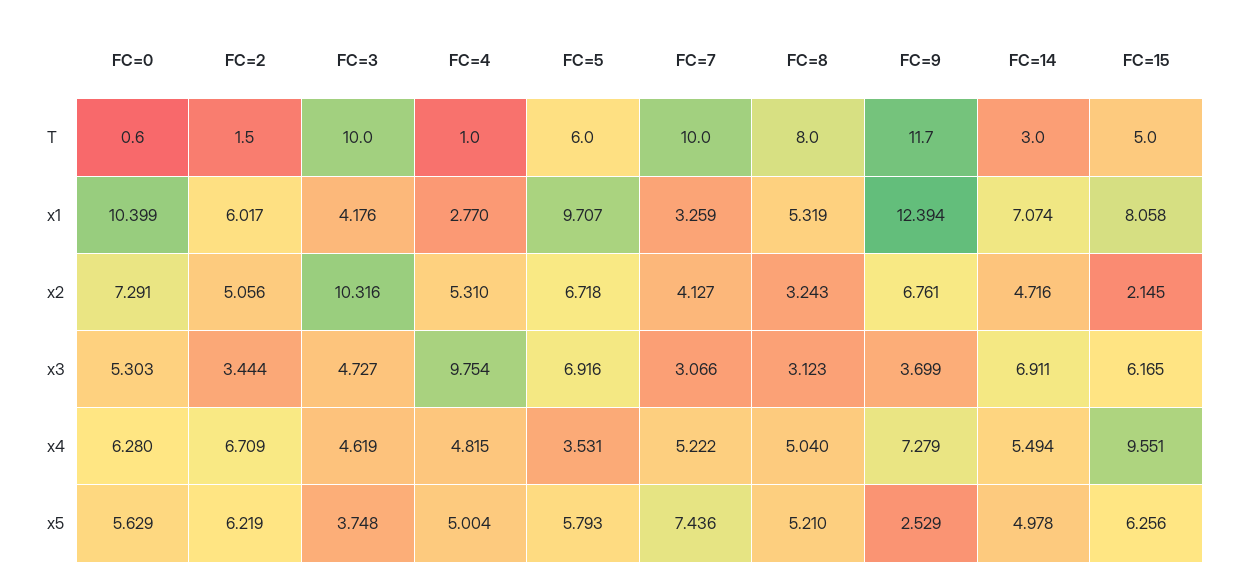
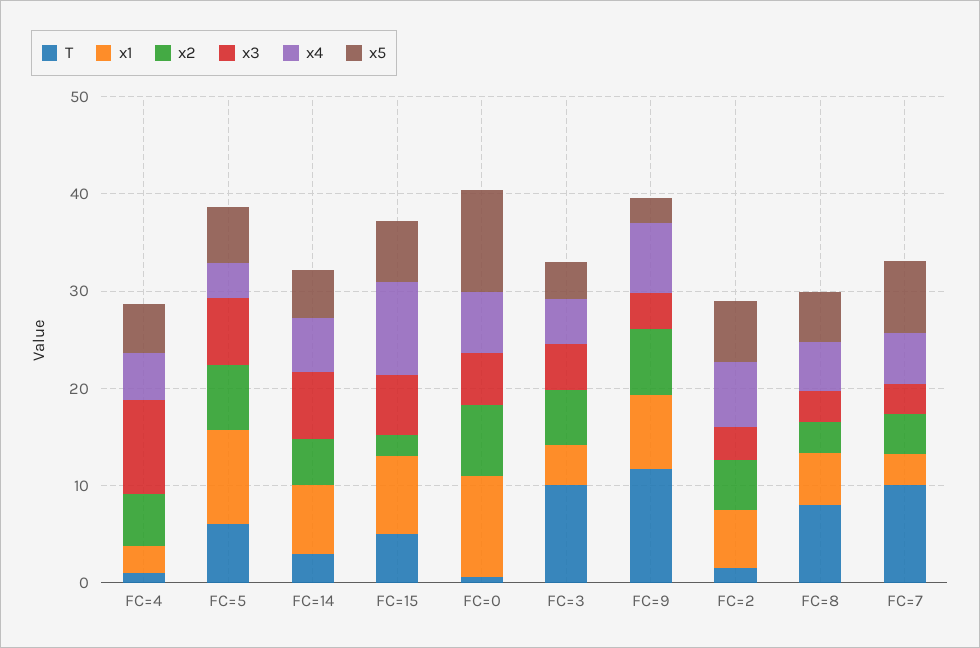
  {
    "T": {
      "FC=0": 0.6,
      "FC=2": 1.5,
      "FC=3": 10,
      "FC=4": 1,
      "FC=5": 6,
      "FC=7": 10,
      "FC=8": 8,
      "FC=9": 11.7,
      "FC=14": 3,
      "FC=15": 5
    },
    "x1": {
      "FC=0": 10.399,
      "FC=2": 6.017,
      "FC=3": 4.176,
      "FC=4": 2.77,
      "FC=5": 9.707,
      "FC=7": 3.259,
      "FC=8": 5.319,
-     "FC=9": 12.394,
+     "FC=9": 8,
      "FC=14": 7.074,
      "FC=15": 8.058
    },
    "x2": {
      "FC=0": 7.291,
      "FC=2": 5.056,
-     "FC=3": 10.316,
+     "FC=3": 6,
      "FC=4": 5.31,
      "FC=5": 6.718,
      "FC=7": 4.127,
      "FC=8": 3.243,
      "FC=9": 6.761,
      "FC=14": 4.716,
      "FC=15": 2.145
    },
    "x3": {
      "FC=0": 5.303,
      "FC=2": 3.444,
      "FC=3": 4.727,
      "FC=4": 9.754,
      "FC=5": 6.916,
      "FC=7": 3.066,
      "FC=8": 3.123,
      "FC=9": 3.699,
      "FC=14": 6.911,
      "FC=15": 6.165
    },
    "x4": {
      "FC=0": 6.28,
      "FC=2": 6.709,
      "FC=3": 4.619,
      "FC=4": 4.815,
      "FC=5": 3.531,
      "FC=7": 5.222,
      "FC=8": 5.04,
      "FC=9": 7.279,
      "FC=14": 5.494,
      "FC=15": 9.551
    },
    "x5": {
-     "FC=0": 5.629,
+     "FC=0": 10,
      "FC=2": 6.219,
      "FC=3": 3.748,
      "FC=4": 5.004,
      "FC=5": 5.793,
      "FC=7": 7.436,
      "FC=8": 5.21,
      "FC=9": 2.529,
      "FC=14": 4.978,
      "FC=15": 6.256
    }
  }

